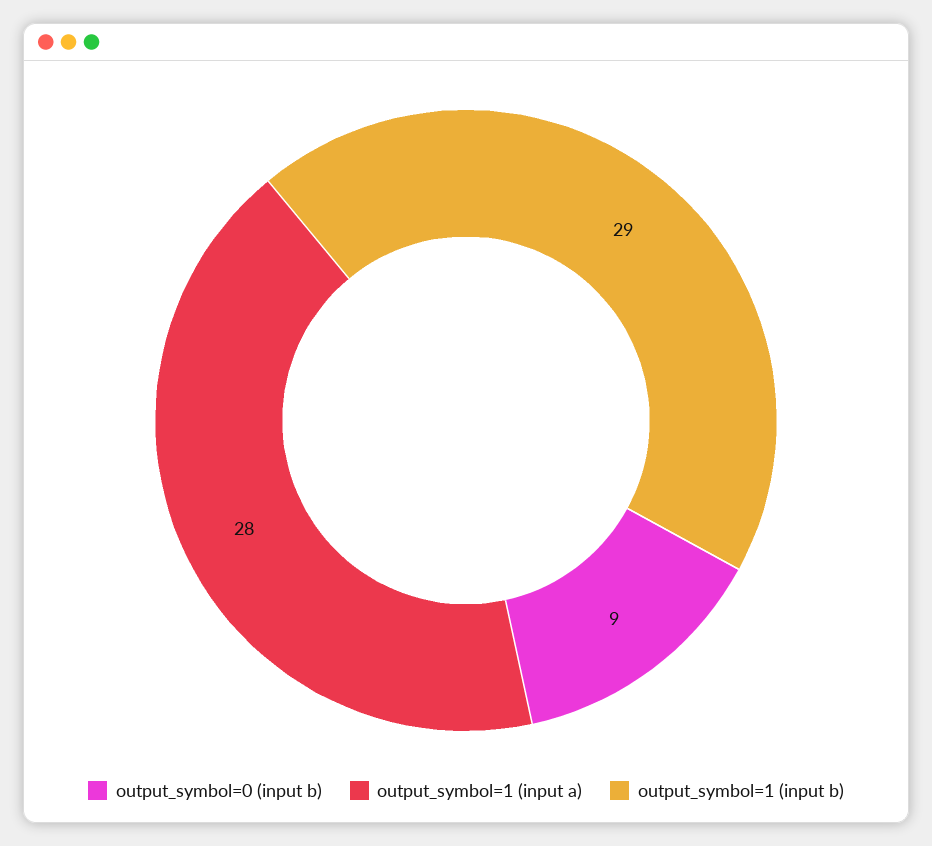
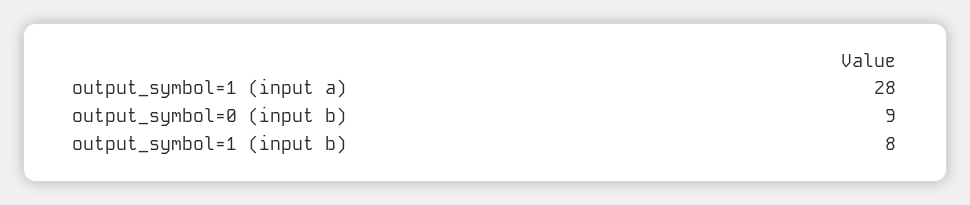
  {
    "output_symbol=0 (input b)": 9,
    "output_symbol=1 (input a)": 28,
-   "output_symbol=1 (input b)": 29
+   "output_symbol=1 (input b)": 8
  }

